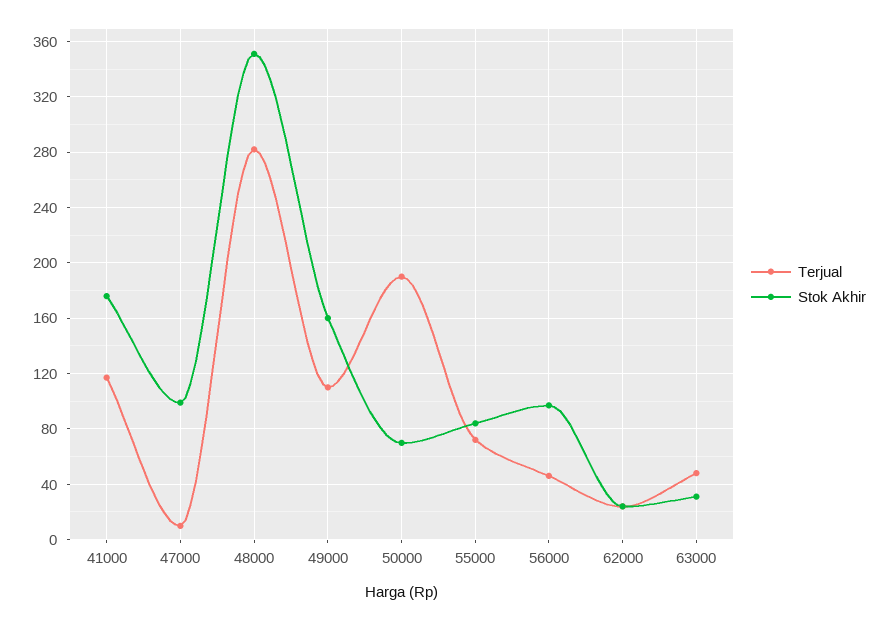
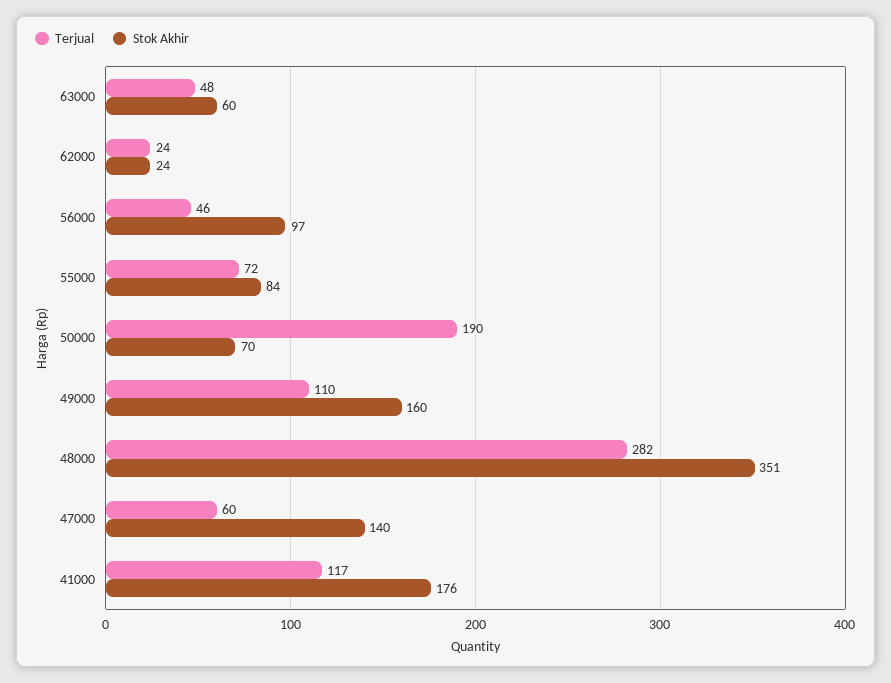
  {
    "Terjual": {
      "41000": 117,
-     "47000": 10,
+     "47000": 60,
      "48000": 282,
      "49000": 110,
      "50000": 190,
      "55000": 72,
      "56000": 46,
      "62000": 24,
      "63000": 48
    },
    "Stok Akhir": {
      "41000": 176,
-     "47000": 100,
+     "47000": 140,
      "48000": 351,
      "49000": 160,
      "50000": 70,
      "55000": 84,
      "56000": 97,
      "62000": 24,
-     "63000": 30
+     "63000": 60
    }
  }

